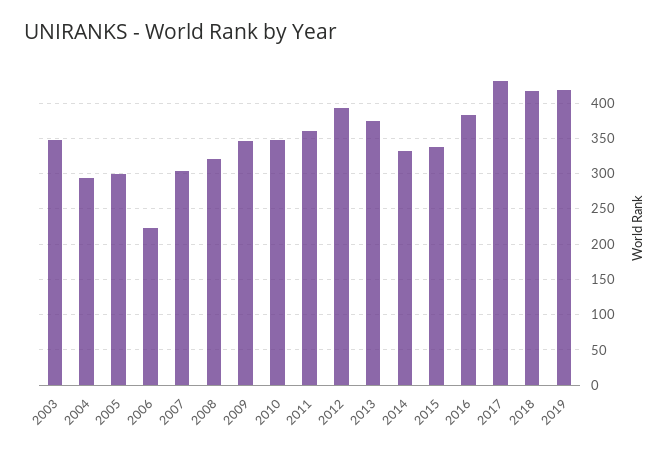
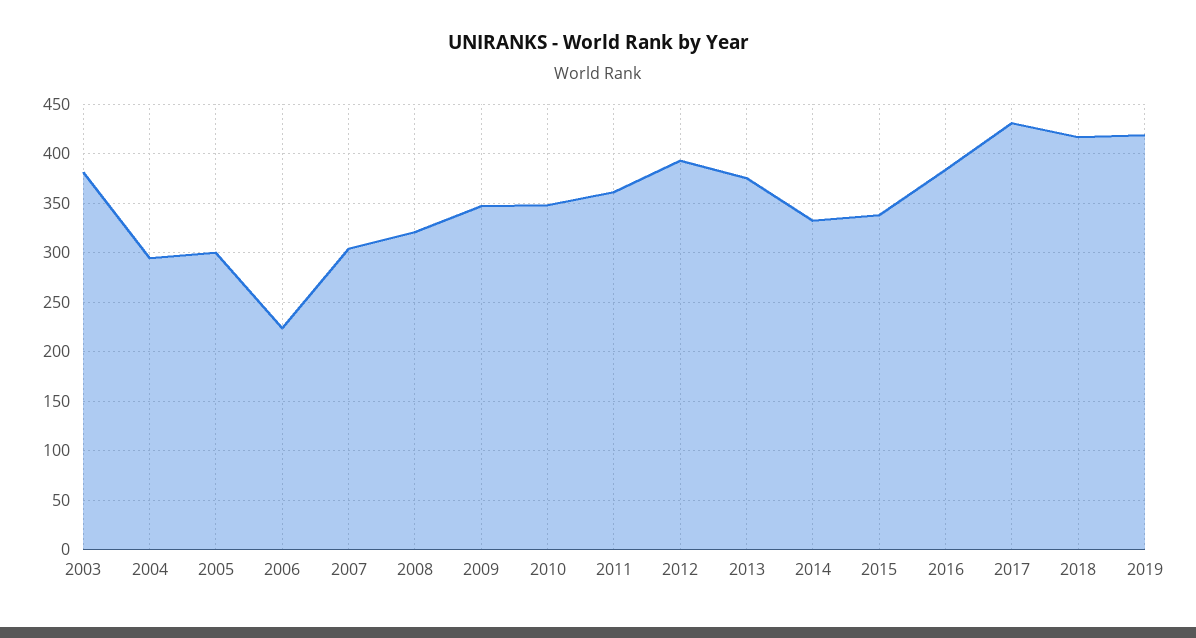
  {
-   "2003": 350,
+   "2003": 380,
    "2004": 290,
    "2005": 300,
    "2006": 220,
    "2007": 300,
    "2008": 320,
    "2009": 350,
    "2010": 350,
    "2011": 360,
    "2012": 390,
    "2013": 370,
    "2014": 330,
    "2015": 340,
    "2016": 380,
    "2017": 430,
    "2018": 420,
    "2019": 420
  }

